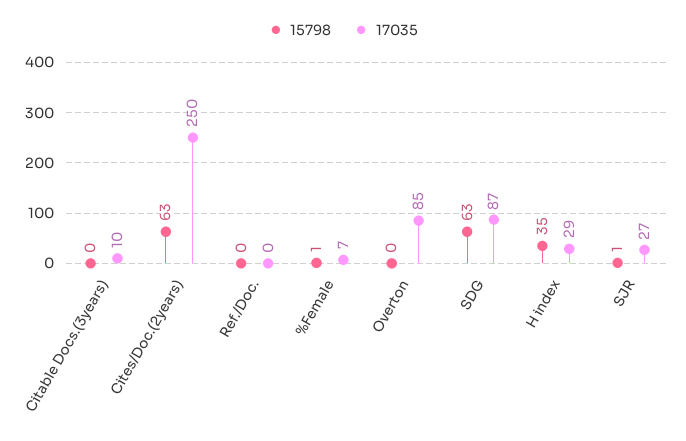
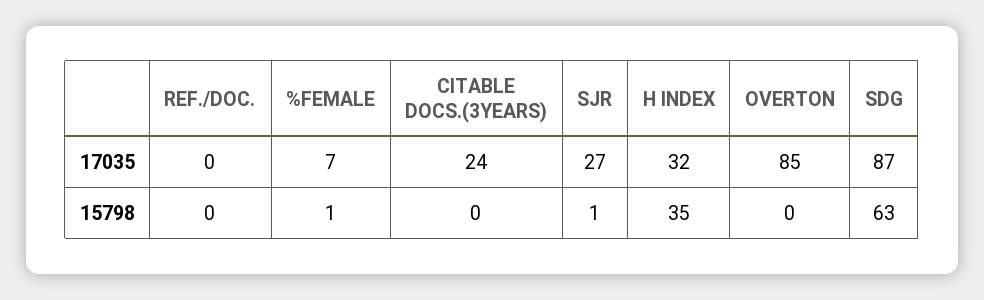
  {
    "15798": {
      "Citable Docs.(3years)": 0,
-     "Cites/Doc.(2years)": 63,
      "Ref./Doc.": 0,
      "%Female": 1,
      "Overton": 0,
      "SDG": 63,
      "H index": 35,
      "SJR": 1
    },
    "17035": {
-     "Citable Docs.(3years)": 10,
+     "Citable Docs.(3years)": 24,
-     "Cites/Doc.(2years)": 250,
      "Ref./Doc.": 0,
      "%Female": 7,
      "Overton": 85,
      "SDG": 87,
-     "H index": 29,
+     "H index": 32,
      "SJR": 27
    }
  }

